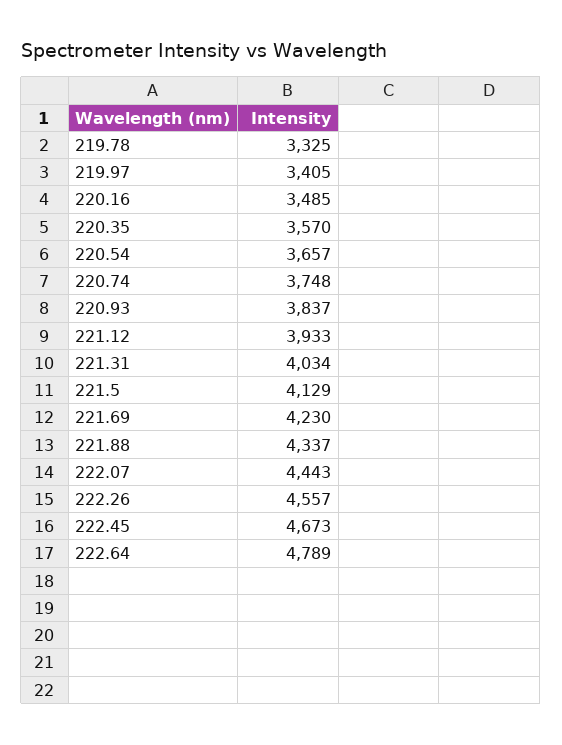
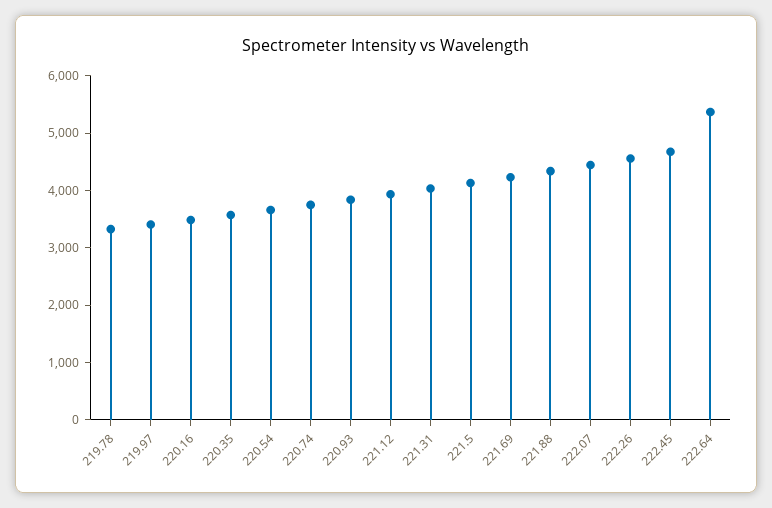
  {
    "219.78": 3325,
    "219.97": 3405,
    "220.16": 3485,
    "220.35": 3570,
    "220.54": 3657,
    "220.74": 3748,
    "220.93": 3837,
    "221.12": 3933,
    "221.31": 4034,
    "221.5": 4129,
    "221.69": 4230,
    "221.88": 4337,
    "222.07": 4443,
    "222.26": 4557,
    "222.45": 4673,
-   "222.64": 4789
+   "222.64": 5400
  }

